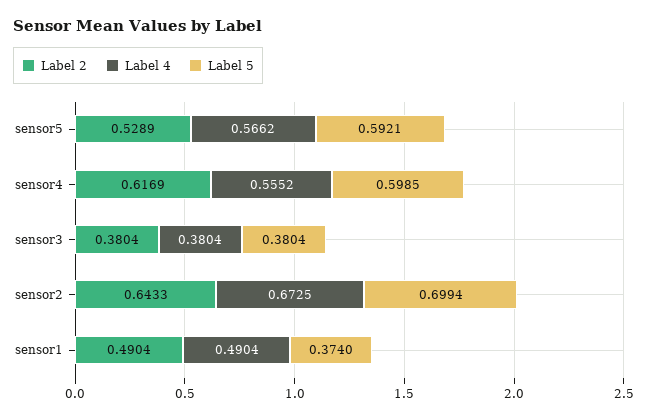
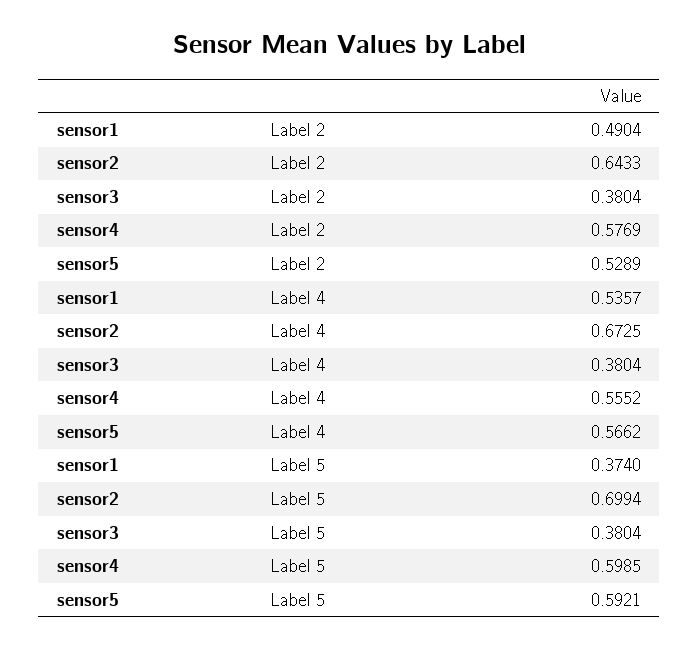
  {
    "Label 2": {
      "sensor5": 0.5289,
-     "sensor4": 0.6169,
+     "sensor4": 0.5769,
      "sensor3": 0.3804,
      "sensor2": 0.6433,
      "sensor1": 0.4904
    },
    "Label 4": {
      "sensor5": 0.5662,
      "sensor4": 0.5552,
      "sensor3": 0.3804,
      "sensor2": 0.6725,
-     "sensor1": 0.4904
+     "sensor1": 0.5357
    },
    "Label 5": {
      "sensor5": 0.5921,
      "sensor4": 0.5985,
      "sensor3": 0.3804,
      "sensor2": 0.6994,
      "sensor1": 0.374
    }
  }

